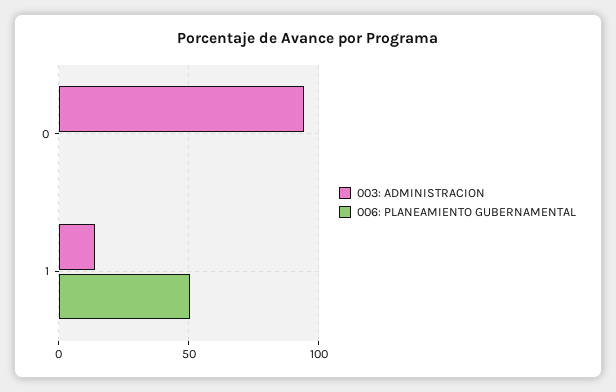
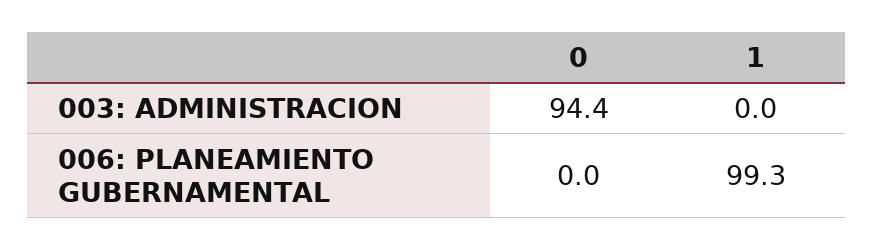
  {
    "003: ADMINISTRACION": {
      "0": 94.4,
-     "1": 15
+     "1": 0
    },
    "006: PLANEAMIENTO GUBERNAMENTAL": {
      "0": 0,
-     "1": 50
+     "1": 99.3
    }
  }

